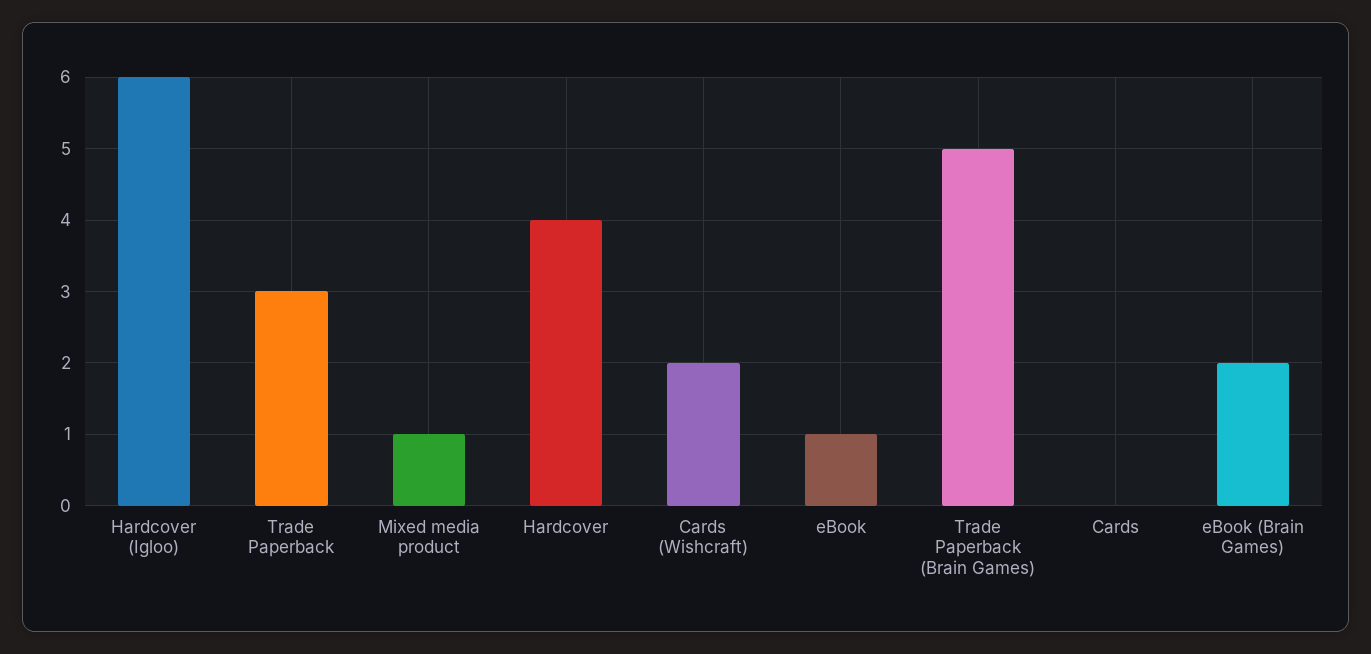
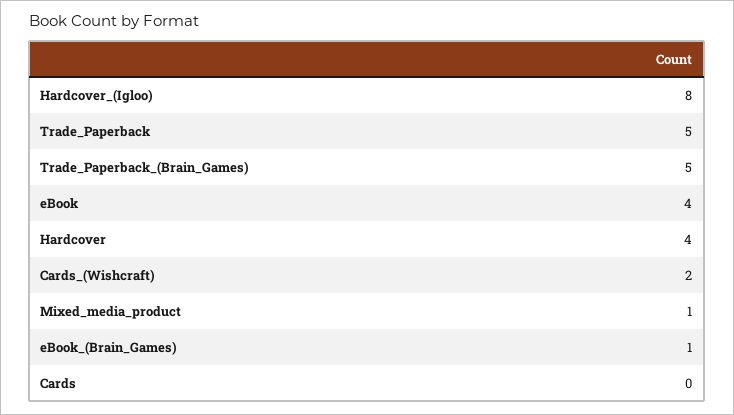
  {
-   "Hardcover (Igloo)": 6,
+   "Hardcover (Igloo)": 8,
-   "Trade Paperback": 3,
+   "Trade Paperback": 5,
    "Mixed media product": 1,
    "Hardcover": 4,
    "Cards (Wishcraft)": 2,
-   "eBook": 1,
+   "eBook": 4,
    "Trade Paperback (Brain Games)": 5,
    "Cards": 0,
-   "eBook (Brain Games)": 2
+   "eBook (Brain Games)": 1
  }

